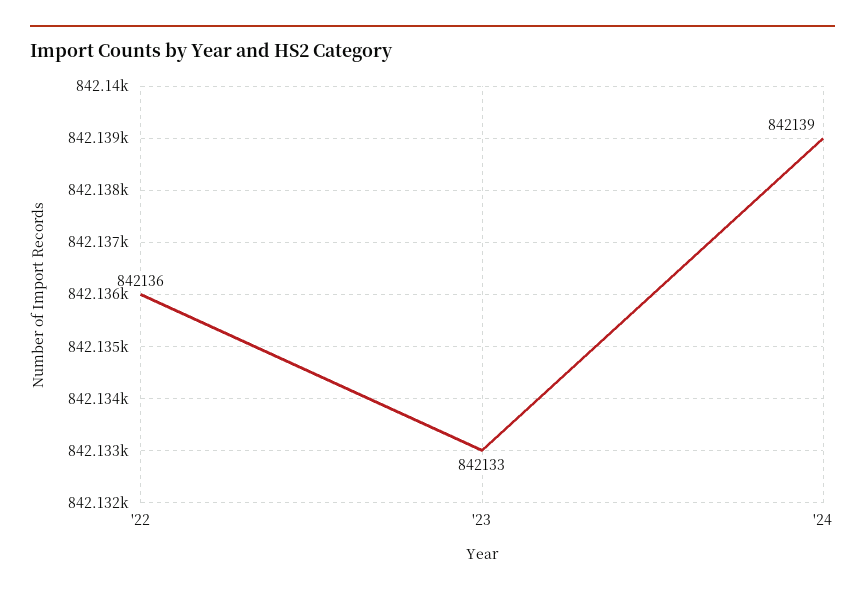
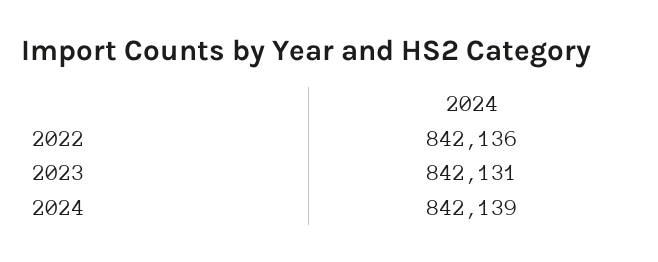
  {
    "'22": 842136,
-   "'23": 842133,
+   "'23": 842131,
    "'24": 842139
  }

